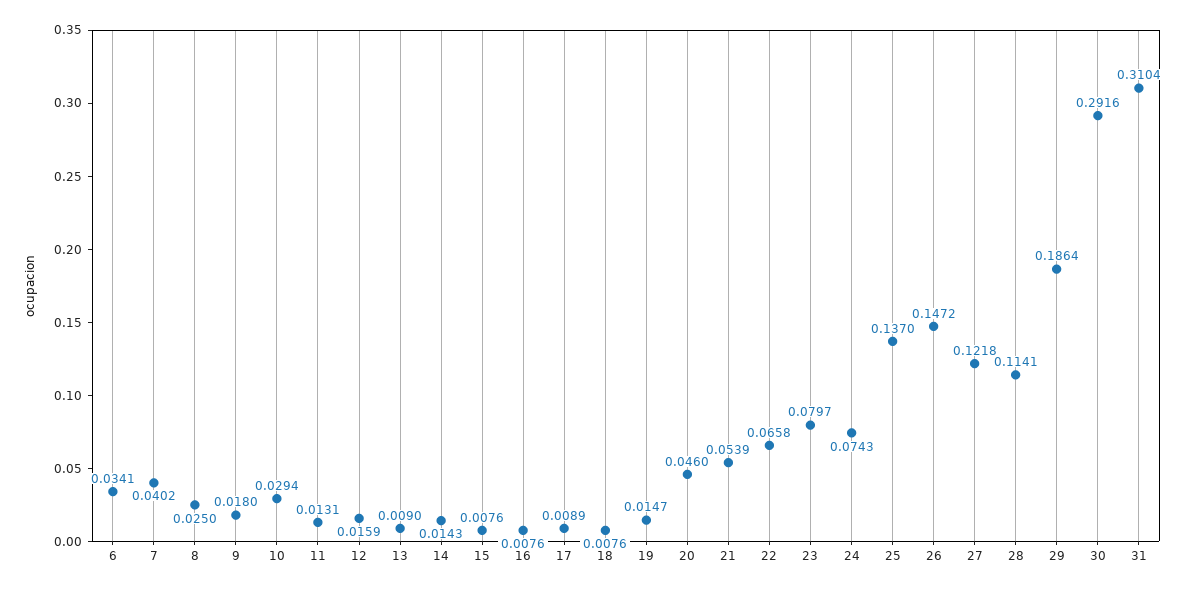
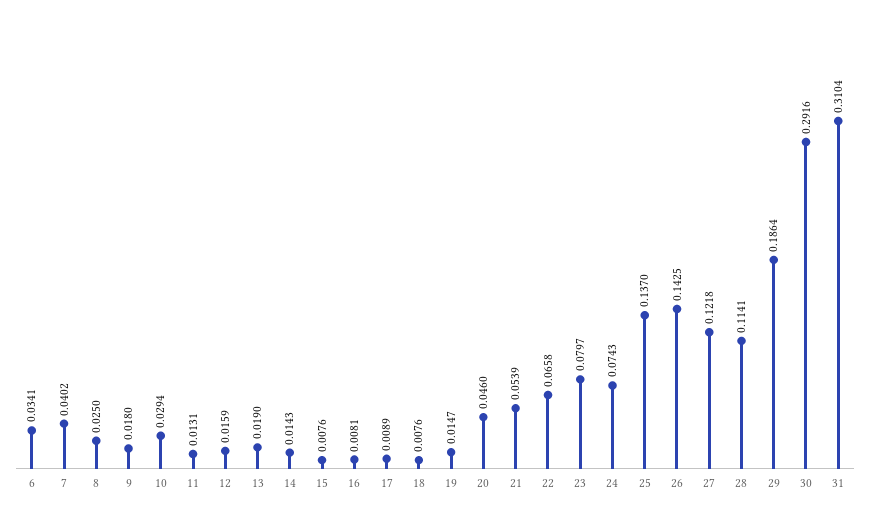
  {
    "6": 0.0341,
    "7": 0.0402,
    "8": 0.025,
    "9": 0.018,
    "10": 0.0294,
    "11": 0.0131,
    "12": 0.0159,
-   "13": 0.009,
+   "13": 0.019,
    "14": 0.0143,
    "15": 0.0076,
-   "16": 0.0076,
+   "16": 0.0081,
    "17": 0.0089,
    "18": 0.0076,
    "19": 0.0147,
    "20": 0.046,
    "21": 0.0539,
    "22": 0.0658,
    "23": 0.0797,
    "24": 0.0743,
    "25": 0.137,
-   "26": 0.1472,
+   "26": 0.1425,
    "27": 0.1218,
    "28": 0.1141,
    "29": 0.1864,
    "30": 0.2916,
    "31": 0.3104
  }

